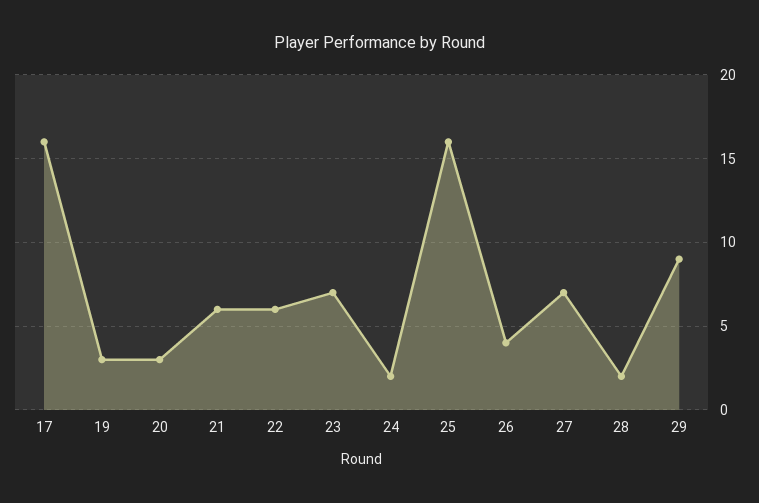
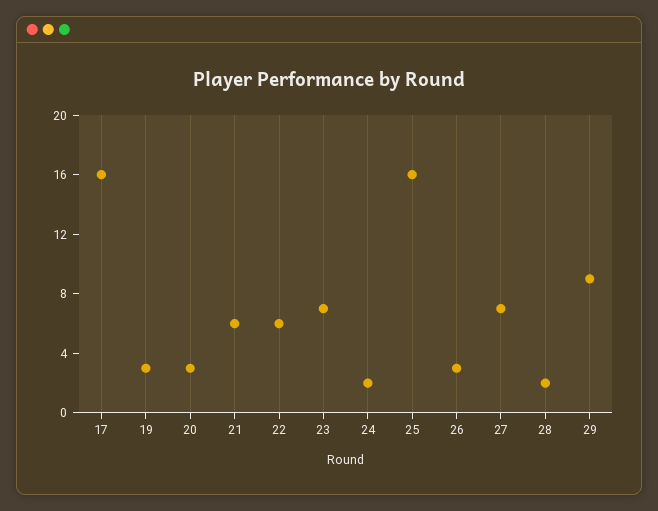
  {
    "17": 16,
    "19": 3,
    "20": 3,
    "21": 6,
    "22": 6,
    "23": 7,
    "24": 2,
    "25": 16,
-   "26": 4,
+   "26": 3,
    "27": 7,
    "28": 2,
    "29": 9
  }

